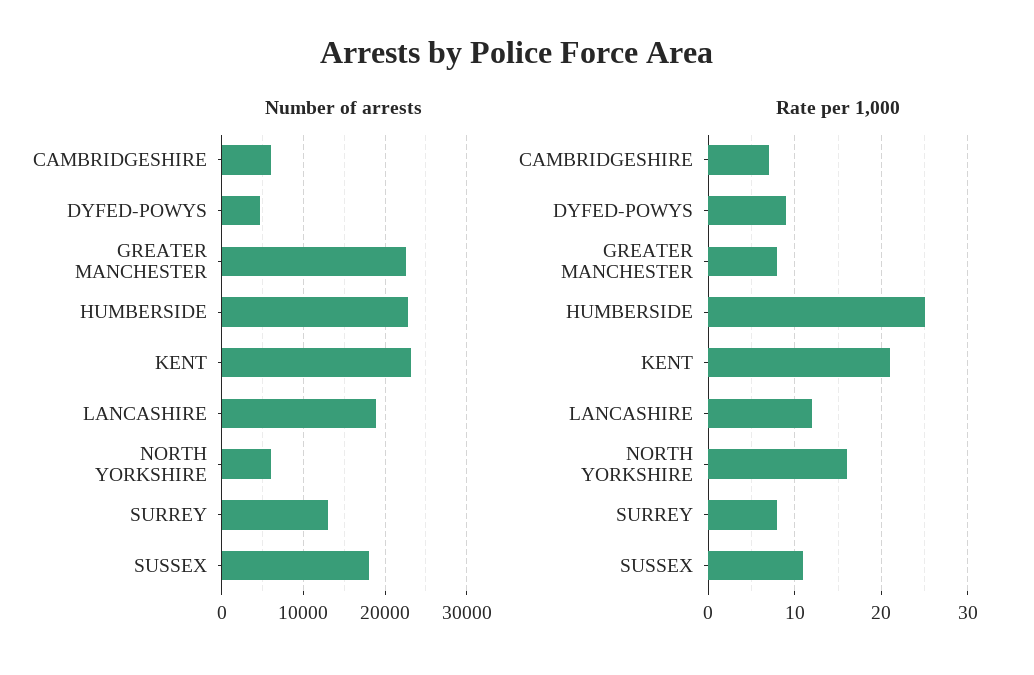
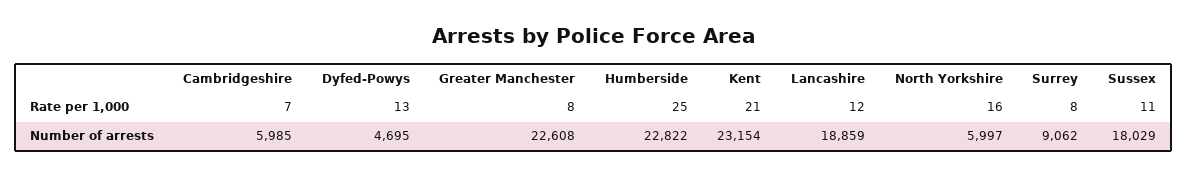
  {
    "Number of arrests": {
      "CAMBRIDGESHIRE": 5985,
      "DYFED-POWYS": 4695,
      "GREATER MANCHESTER": 22608,
      "HUMBERSIDE": 22822,
      "KENT": 23154,
      "LANCASHIRE": 18859,
      "NORTH YORKSHIRE": 5997,
-     "SURREY": 13000,
+     "SURREY": 9062,
      "SUSSEX": 18029
    },
    "Rate per 1,000": {
      "CAMBRIDGESHIRE": 7,
-     "DYFED-POWYS": 9,
+     "DYFED-POWYS": 13,
      "GREATER MANCHESTER": 8,
      "HUMBERSIDE": 25,
      "KENT": 21,
      "LANCASHIRE": 12,
      "NORTH YORKSHIRE": 16,
      "SURREY": 8,
      "SUSSEX": 11
    }
  }

